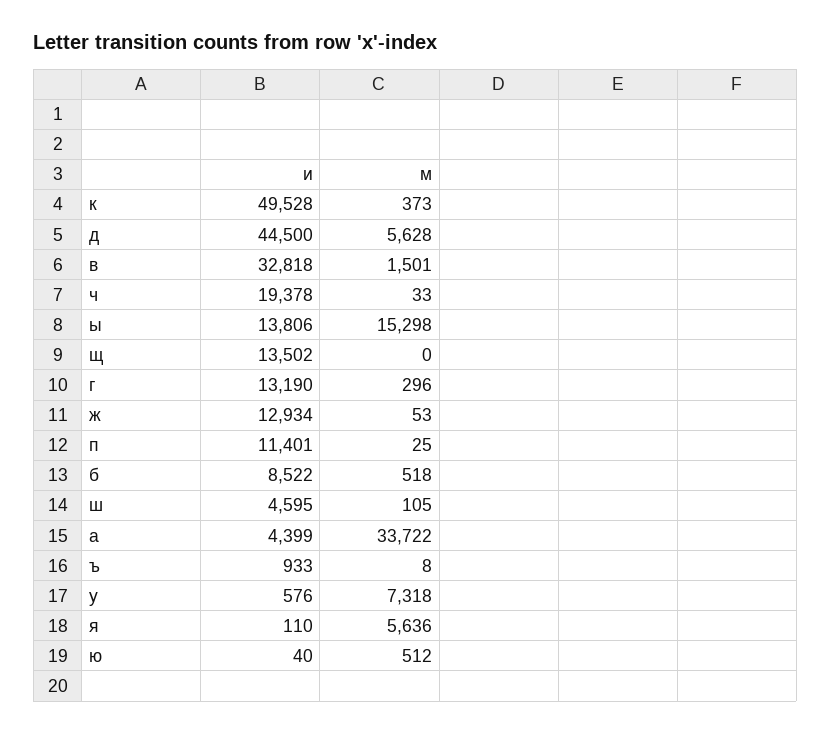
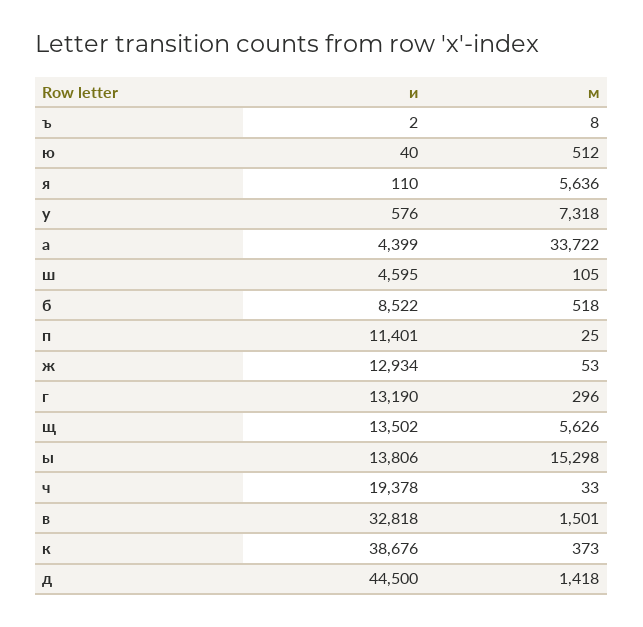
  {
    "и": {
-     "к": 49528,
+     "к": 38676,
      "д": 44500,
      "в": 32818,
      "ч": 19378,
      "ы": 13806,
      "щ": 13502,
      "г": 13190,
      "ж": 12934,
      "п": 11401,
      "б": 8522,
      "ш": 4595,
      "а": 4399,
-     "ъ": 933,
+     "ъ": 2,
      "у": 576,
      "я": 110,
      "ю": 40
    },
    "м": {
      "к": 373,
-     "д": 5628,
+     "д": 1418,
      "в": 1501,
      "ч": 33,
      "ы": 15298,
-     "щ": 0,
+     "щ": 5626,
      "г": 296,
      "ж": 53,
      "п": 25,
      "б": 518,
      "ш": 105,
      "а": 33722,
      "ъ": 8,
      "у": 7318,
      "я": 5636,
      "ю": 512
    }
  }

